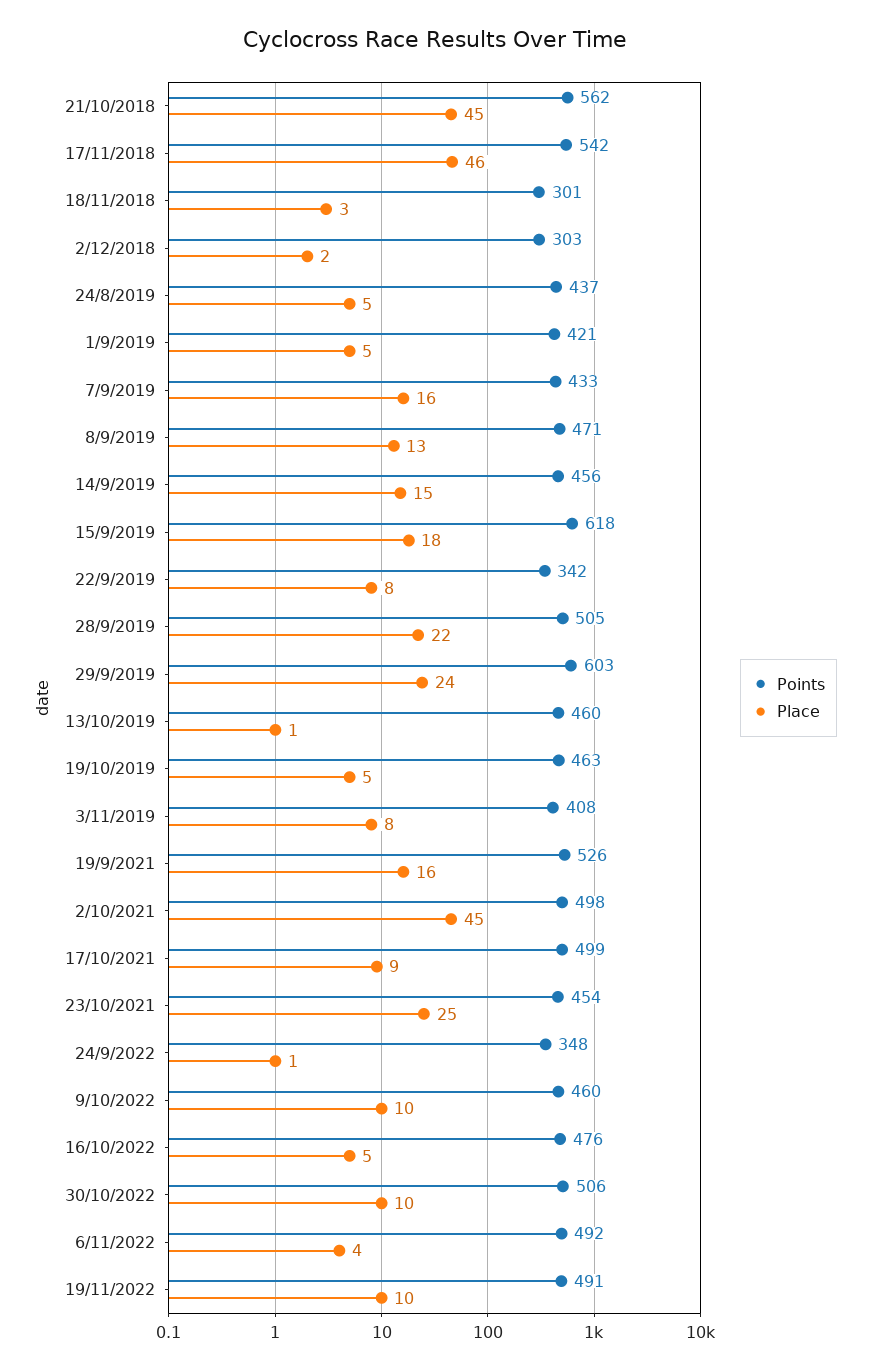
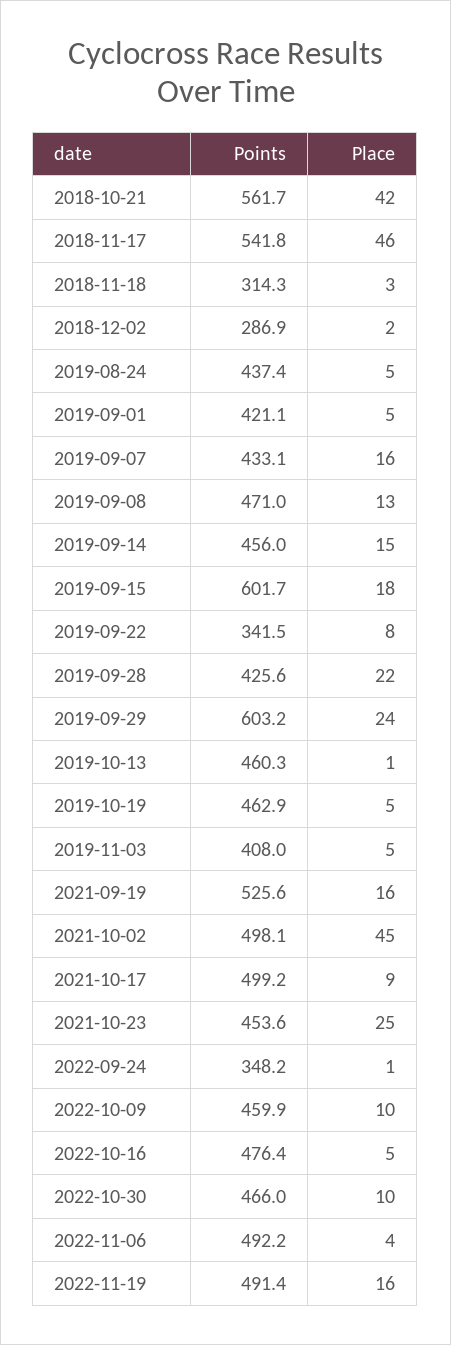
  {
    "Points": {
      "21/10/2018": 561.7,
      "17/11/2018": 541.8,
-     "18/11/2018": 301,
+     "18/11/2018": 314.3,
-     "2/12/2018": 303,
+     "2/12/2018": 286.9,
      "24/8/2019": 437.4,
      "1/9/2019": 421.1,
      "7/9/2019": 433.1,
      "8/9/2019": 471,
      "14/9/2019": 456,
-     "15/9/2019": 618,
+     "15/9/2019": 601.7,
      "22/9/2019": 341.5,
-     "28/9/2019": 505,
+     "28/9/2019": 425.6,
      "29/9/2019": 603.2,
      "13/10/2019": 460.3,
      "19/10/2019": 462.9,
      "3/11/2019": 408,
      "19/9/2021": 525.6,
      "2/10/2021": 498.1,
      "17/10/2021": 499.2,
      "23/10/2021": 453.6,
      "24/9/2022": 348.2,
      "9/10/2022": 459.9,
      "16/10/2022": 476.4,
-     "30/10/2022": 506,
+     "30/10/2022": 466,
      "6/11/2022": 492.2,
      "19/11/2022": 491.4
    },
    "Place": {
-     "21/10/2018": 45,
+     "21/10/2018": 42,
      "17/11/2018": 46,
      "18/11/2018": 3,
      "2/12/2018": 2,
      "24/8/2019": 5,
      "1/9/2019": 5,
      "7/9/2019": 16,
      "8/9/2019": 13,
      "14/9/2019": 15,
      "15/9/2019": 18,
      "22/9/2019": 8,
      "28/9/2019": 22,
      "29/9/2019": 24,
      "13/10/2019": 1,
      "19/10/2019": 5,
-     "3/11/2019": 8,
+     "3/11/2019": 5,
      "19/9/2021": 16,
      "2/10/2021": 45,
      "17/10/2021": 9,
      "23/10/2021": 25,
      "24/9/2022": 1,
      "9/10/2022": 10,
      "16/10/2022": 5,
      "30/10/2022": 10,
      "6/11/2022": 4,
-     "19/11/2022": 10
+     "19/11/2022": 16
    }
  }

